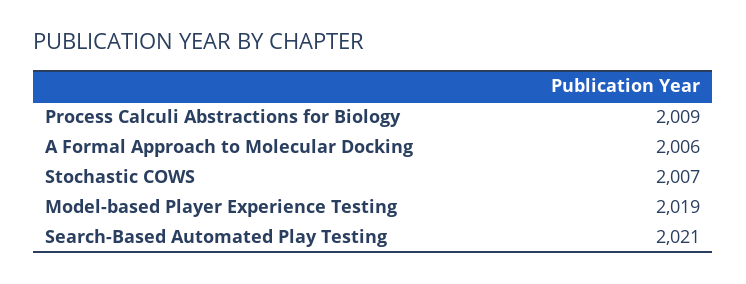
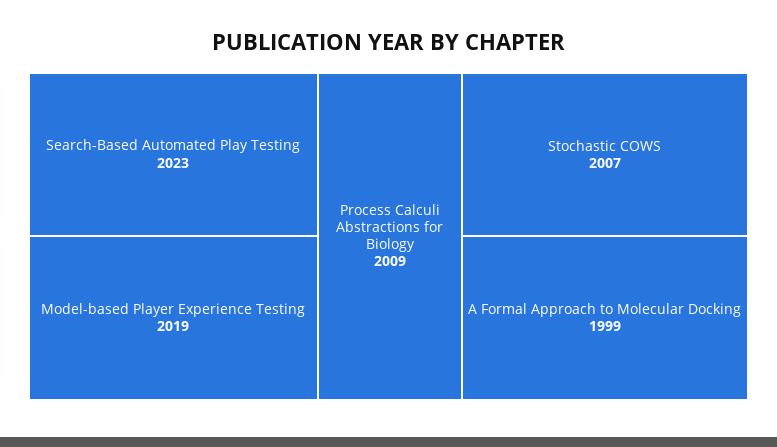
  {
    "Process Calculi Abstractions for Biology": 2009,
-   "A Formal Approach to Molecular Docking": 2006,
+   "A Formal Approach to Molecular Docking": 1999,
    "Stochastic COWS": 2007,
    "Model-based Player Experience Testing": 2019,
-   "Search-Based Automated Play Testing": 2021
+   "Search-Based Automated Play Testing": 2023
  }

